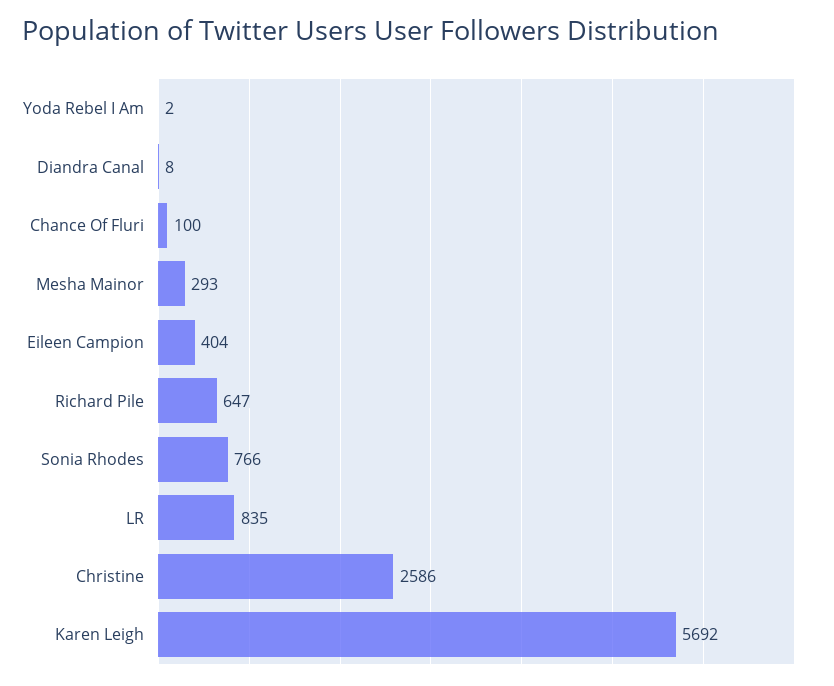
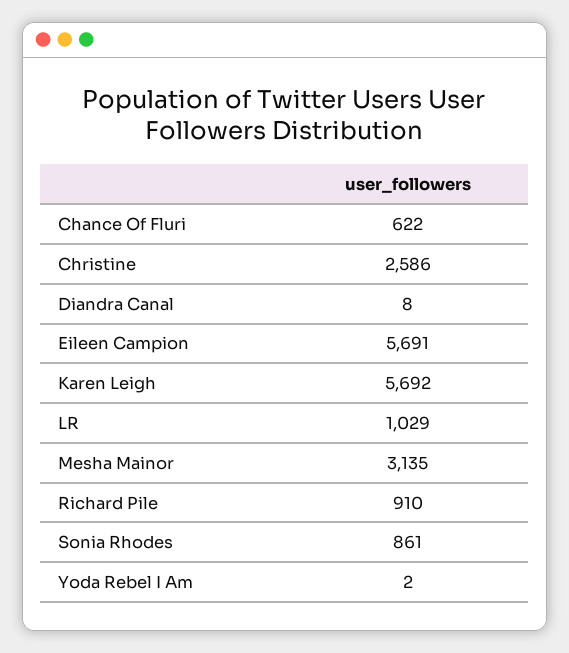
  {
    "Yoda Rebel I Am": 2,
    "Diandra Canal": 8,
-   "Chance Of Fluri": 100,
+   "Chance Of Fluri": 622,
-   "Mesha Mainor": 293,
+   "Mesha Mainor": 3135,
-   "Eileen Campion": 404,
+   "Eileen Campion": 5691,
-   "Richard Pile": 647,
+   "Richard Pile": 910,
-   "Sonia Rhodes": 766,
+   "Sonia Rhodes": 861,
-   "LR": 835,
+   "LR": 1029,
    "Christine": 2586,
    "Karen Leigh": 5692
  }

